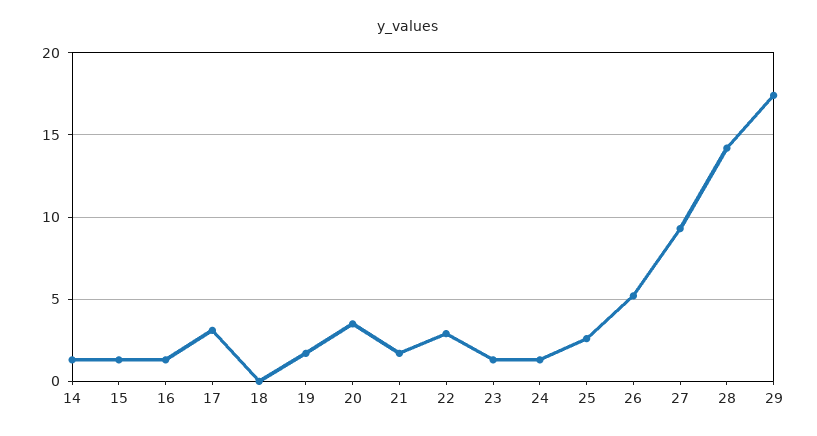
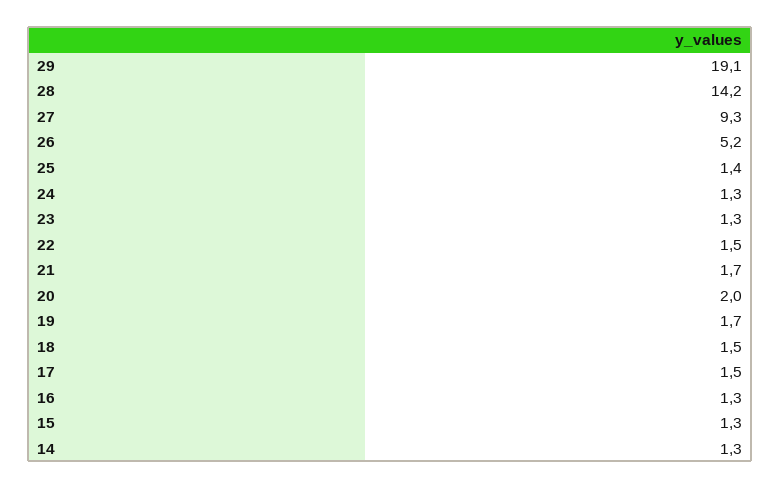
  {
    "14": 1.3,
    "15": 1.3,
    "16": 1.3,
-   "17": 3,
+   "17": 1.5,
-   "18": 0,
+   "18": 1.5,
    "19": 1.7,
-   "20": 3.5,
+   "20": 2,
    "21": 1.7,
-   "22": 3,
+   "22": 1.5,
    "23": 1.3,
    "24": 1.3,
-   "25": 2.5,
+   "25": 1.4,
    "26": 5.2,
    "27": 9.3,
    "28": 14.2,
-   "29": 17.5
+   "29": 19.1
  }

